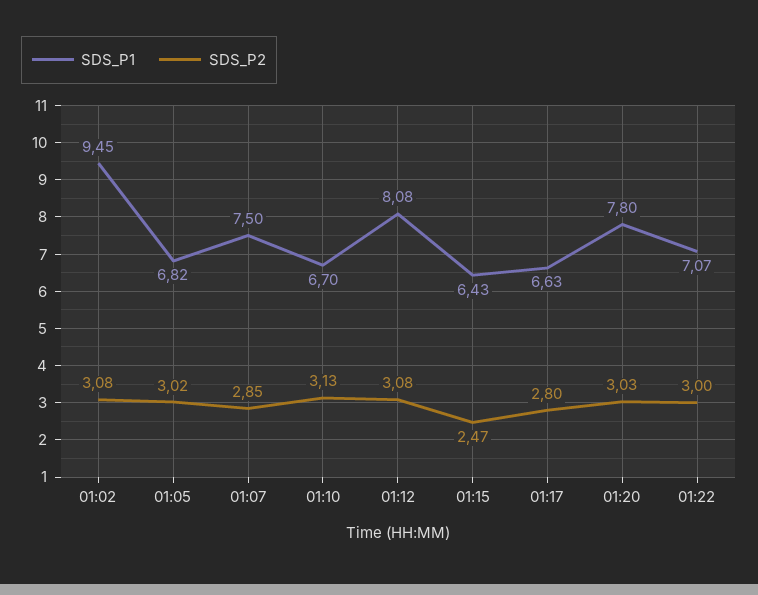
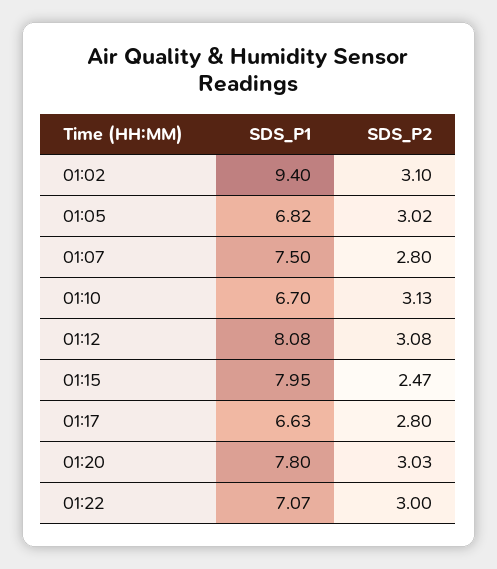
  {
    "SDS_P1": {
-     "01:02": 9.45,
+     "01:02": 9.4,
      "01:05": 6.82,
      "01:07": 7.5,
      "01:10": 6.7,
      "01:12": 8.08,
-     "01:15": 6.43,
+     "01:15": 7.95,
      "01:17": 6.63,
      "01:20": 7.8,
      "01:22": 7.07
    },
    "SDS_P2": {
-     "01:02": 3.08,
+     "01:02": 3.1,
      "01:05": 3.02,
-     "01:07": 2.85,
+     "01:07": 2.8,
      "01:10": 3.13,
      "01:12": 3.08,
      "01:15": 2.47,
      "01:17": 2.8,
      "01:20": 3.03,
      "01:22": 3
    }
  }

